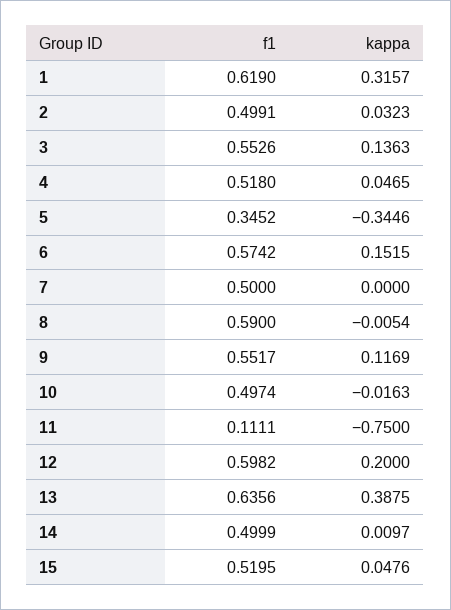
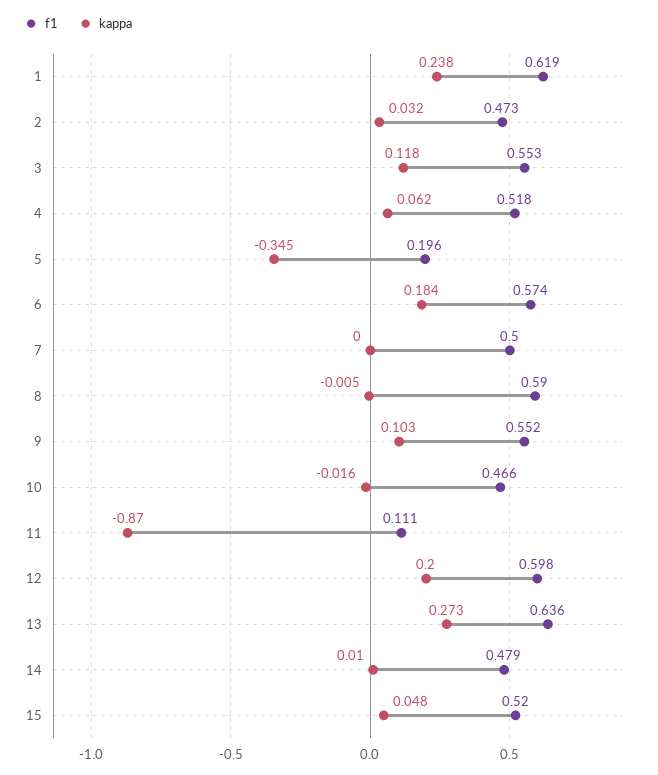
  {
    "f1": {
      "1": 0.619,
-     "2": 0.4991,
+     "2": 0.473,
      "3": 0.5526,
      "4": 0.518,
-     "5": 0.3452,
+     "5": 0.196,
      "6": 0.5742,
      "7": 0.5,
      "8": 0.59,
      "9": 0.5517,
-     "10": 0.4974,
+     "10": 0.466,
      "11": 0.1111,
      "12": 0.5982,
      "13": 0.6356,
-     "14": 0.4999,
+     "14": 0.479,
      "15": 0.5195
    },
    "kappa": {
-     "1": 0.3157,
+     "1": 0.238,
      "2": 0.0323,
-     "3": 0.1363,
+     "3": 0.118,
-     "4": 0.0465,
+     "4": 0.062,
      "5": -0.3446,
-     "6": 0.1515,
+     "6": 0.184,
      "7": 0,
      "8": -0.0054,
-     "9": 0.1169,
+     "9": 0.103,
      "10": -0.0163,
-     "11": -0.75,
+     "11": -0.87,
      "12": 0.2,
-     "13": 0.3875,
+     "13": 0.273,
      "14": 0.0097,
      "15": 0.0476
    }
  }

